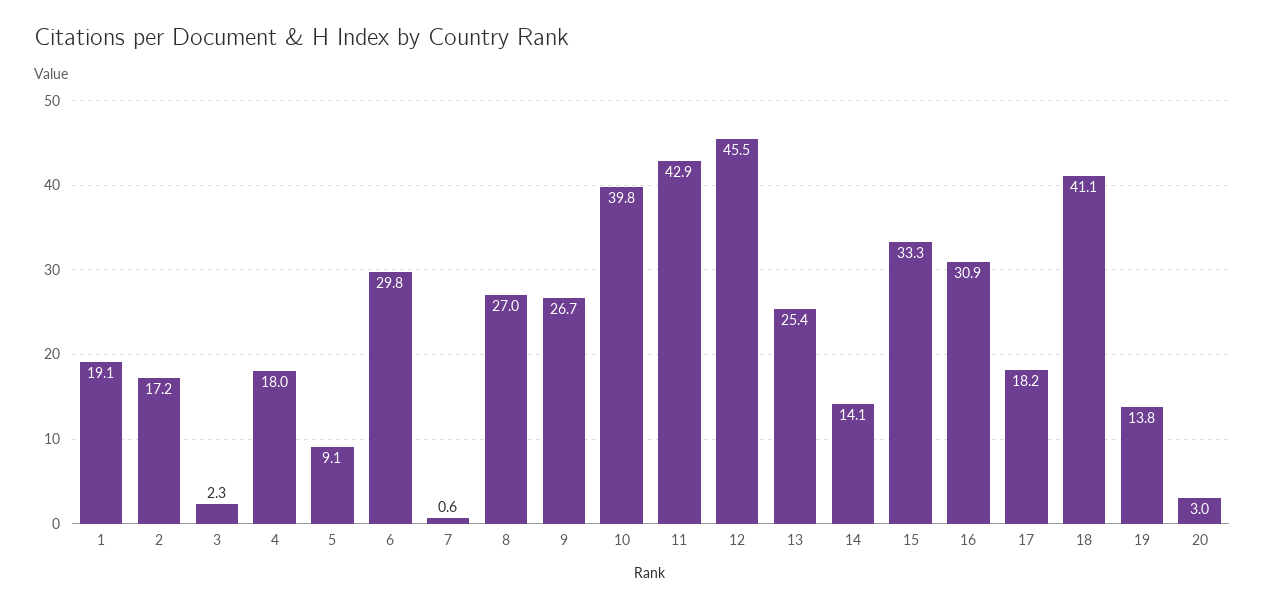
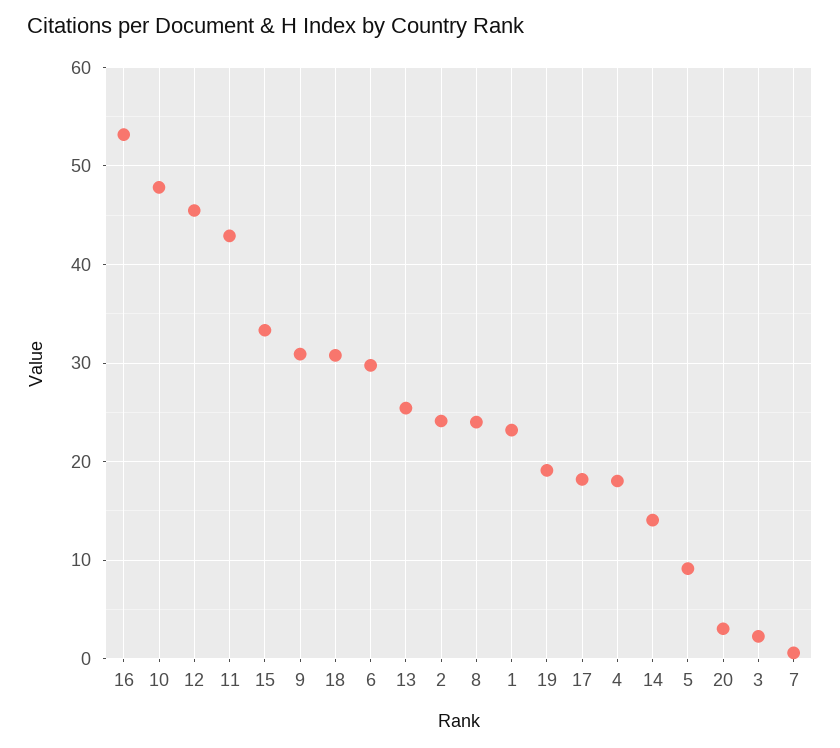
  {
-   "1": 19.1,
+   "1": 23,
-   "2": 17.2,
+   "2": 24,
    "3": 2.3,
    "4": 18,
    "5": 9.1,
    "6": 29.8,
    "7": 0.6,
-   "8": 27,
+   "8": 24,
-   "9": 26.7,
+   "9": 31,
-   "10": 39.8,
+   "10": 48,
    "11": 42.9,
    "12": 45.5,
    "13": 25.4,
    "14": 14.1,
    "15": 33.3,
-   "16": 30.9,
+   "16": 53,
    "17": 18.2,
-   "18": 41.1,
+   "18": 31,
-   "19": 13.8,
+   "19": 19,
    "20": 3
  }

